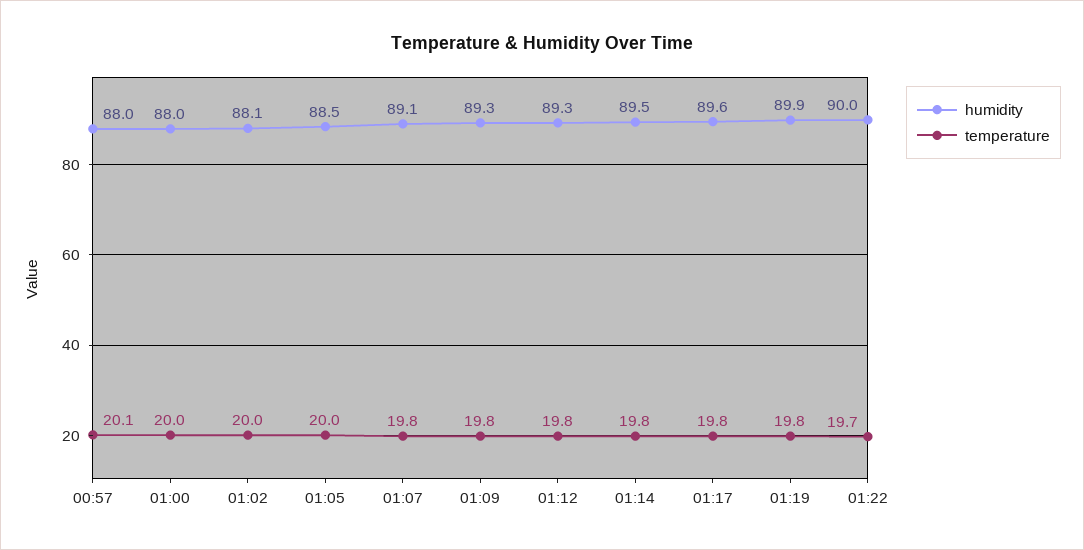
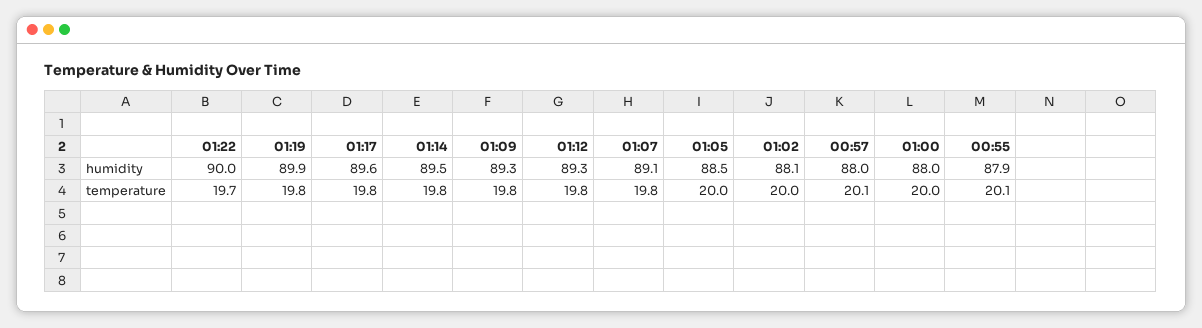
  {
    "humidity": {
      "00:57": 88,
      "01:00": 88,
      "01:02": 88.1,
      "01:05": 88.5,
      "01:07": 89.1,
      "01:09": 89.3,
      "01:12": 89.3,
      "01:14": 89.5,
      "01:17": 89.6,
      "01:19": 89.9,
-     "01:22": 90
+     "01:22": 90,
+     "00:55": 87.9
    },
    "temperature": {
      "00:57": 20.1,
      "01:00": 20,
      "01:02": 20,
      "01:05": 20,
      "01:07": 19.8,
      "01:09": 19.8,
      "01:12": 19.8,
      "01:14": 19.8,
      "01:17": 19.8,
      "01:19": 19.8,
-     "01:22": 19.7
+     "01:22": 19.7,
+     "00:55": 20.1
    }
  }

